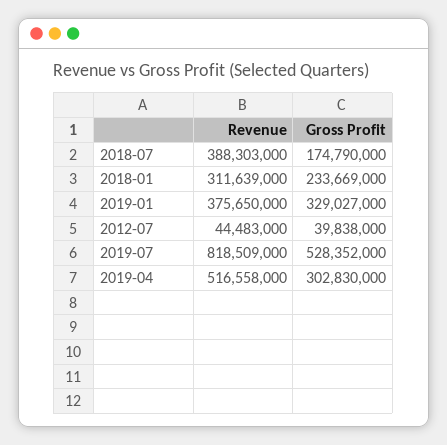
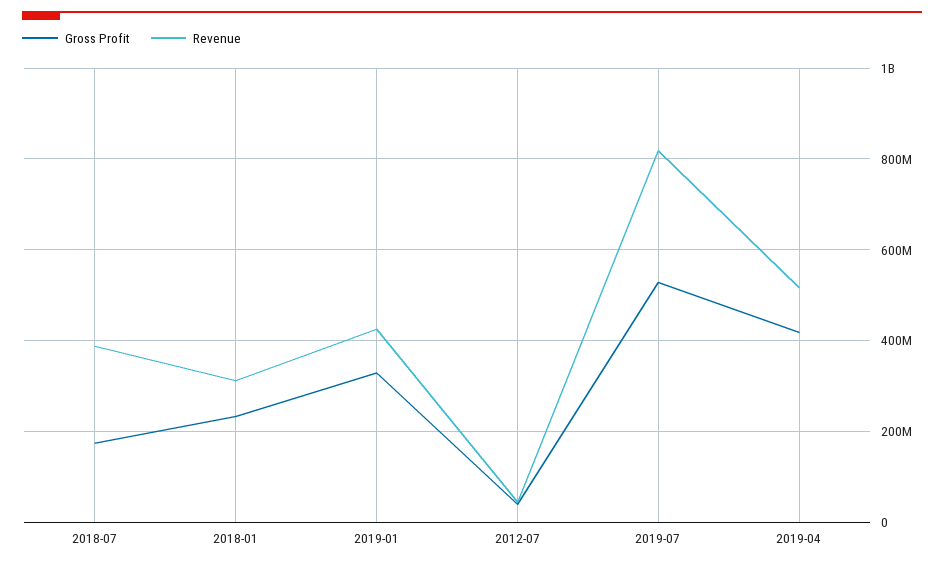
  {
    "Revenue": {
      "2018-07": 388303000,
      "2018-01": 311639000,
-     "2019-01": 375650000,
+     "2019-01": 420000000,
      "2012-07": 44483000,
      "2019-07": 818509000,
      "2019-04": 516558000
    },
    "Gross Profit": {
      "2018-07": 174790000,
      "2018-01": 233669000,
      "2019-01": 329027000,
      "2012-07": 39838000,
      "2019-07": 528352000,
-     "2019-04": 302830000
+     "2019-04": 420000000
    }
  }

